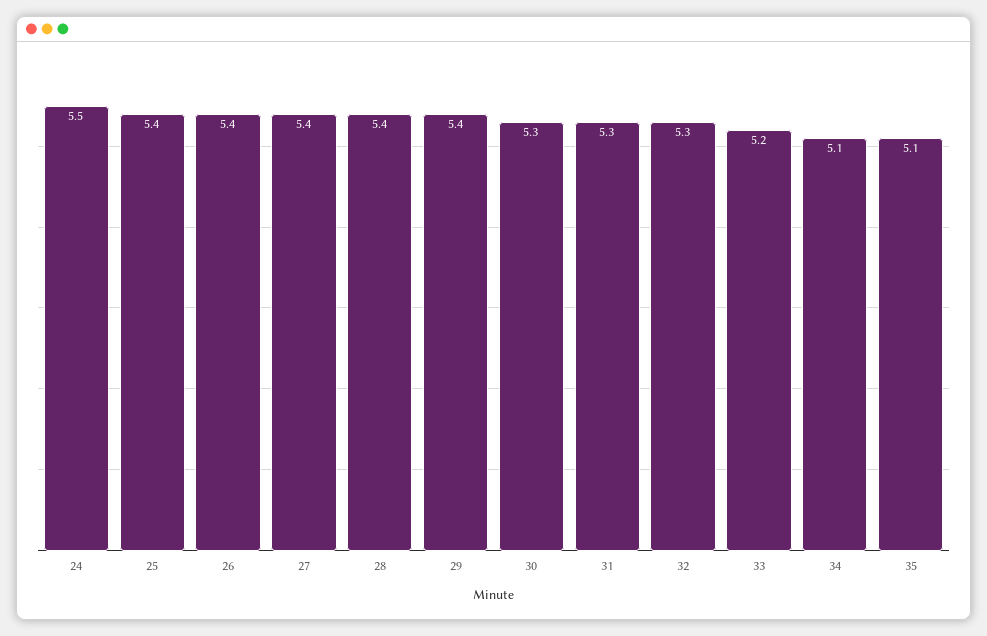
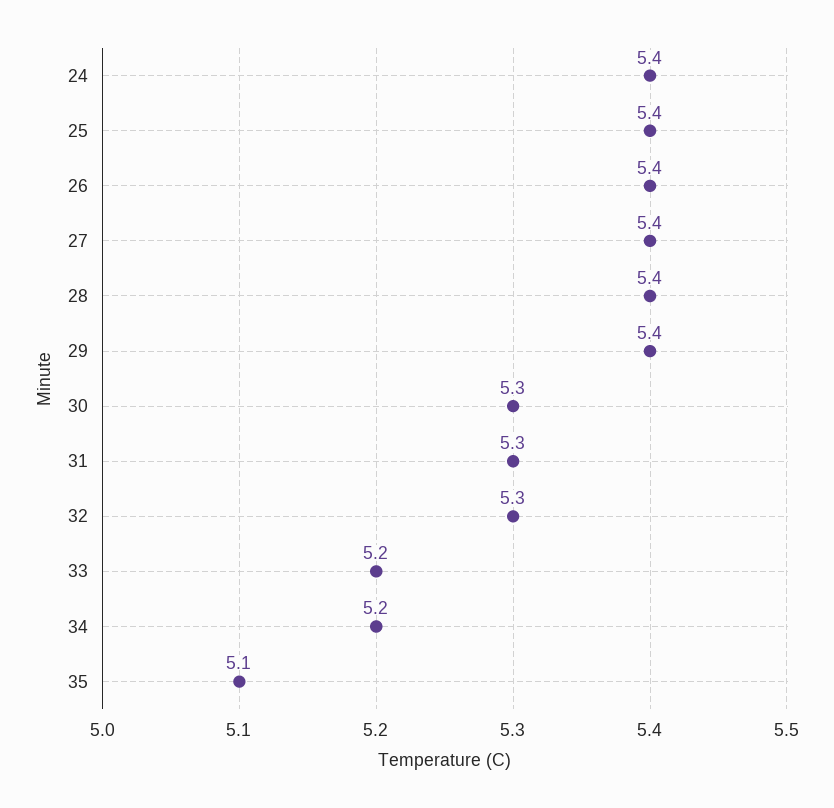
  {
-   "24": 5.5,
+   "24": 5.4,
    "25": 5.4,
    "26": 5.4,
    "27": 5.4,
    "28": 5.4,
    "29": 5.4,
    "30": 5.3,
    "31": 5.3,
    "32": 5.3,
    "33": 5.2,
-   "34": 5.1,
+   "34": 5.2,
    "35": 5.1
  }

